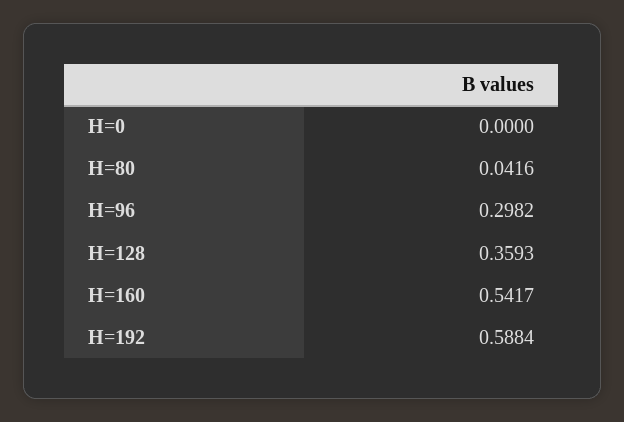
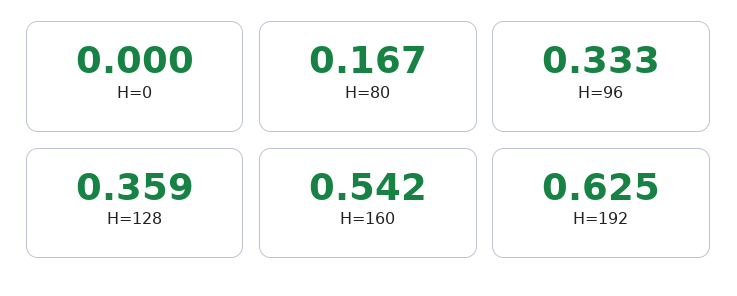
  {
    "H=0": 0,
-   "H=80": 0.0416,
+   "H=80": 0.167,
-   "H=96": 0.2982,
+   "H=96": 0.333,
    "H=128": 0.3593,
    "H=160": 0.5417,
-   "H=192": 0.5884
+   "H=192": 0.625
  }

